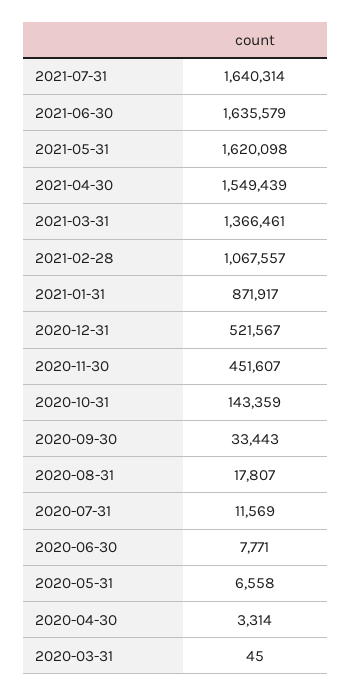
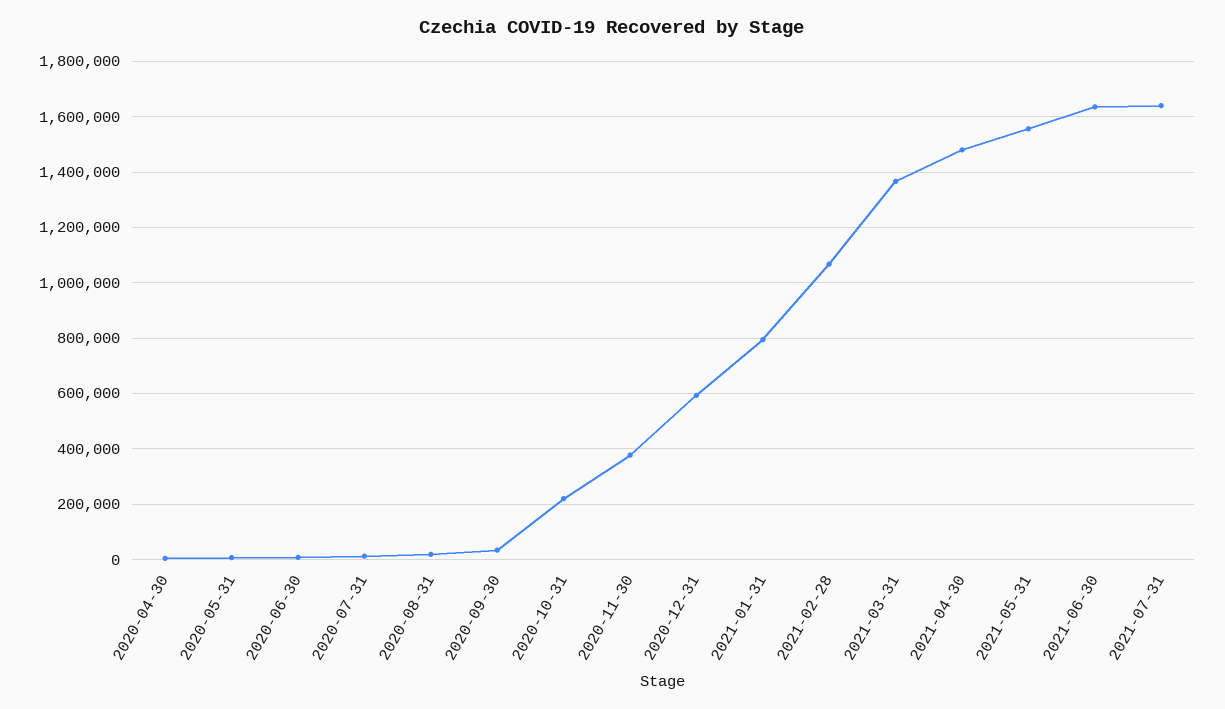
  {
    "2021-07-31": 1640314,
    "2021-06-30": 1635579,
-   "2021-05-31": 1620098,
+   "2021-05-31": 1550000,
-   "2021-04-30": 1549439,
+   "2021-04-30": 1475000,
    "2021-03-31": 1366461,
    "2021-02-28": 1067557,
-   "2021-01-31": 871917,
+   "2021-01-31": 800000,
-   "2020-12-31": 521567,
+   "2020-12-31": 600000,
-   "2020-11-30": 451607,
+   "2020-11-30": 375000,
-   "2020-10-31": 143359,
+   "2020-10-31": 225000,
    "2020-09-30": 33443,
    "2020-08-31": 17807,
    "2020-07-31": 11569,
    "2020-06-30": 7771,
    "2020-05-31": 6558,
-   "2020-04-30": 3314,
+   "2020-04-30": 3314
-   "2020-03-31": 45
  }

